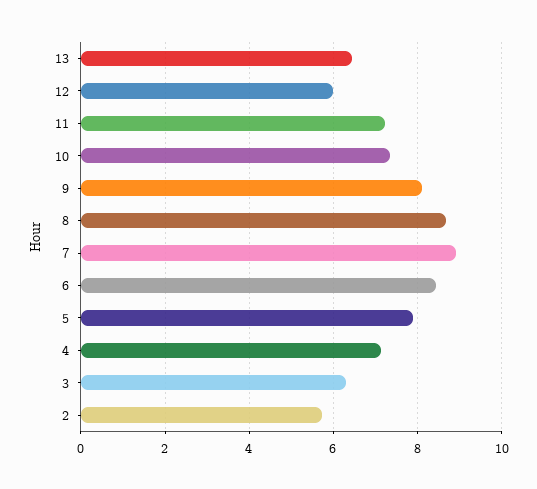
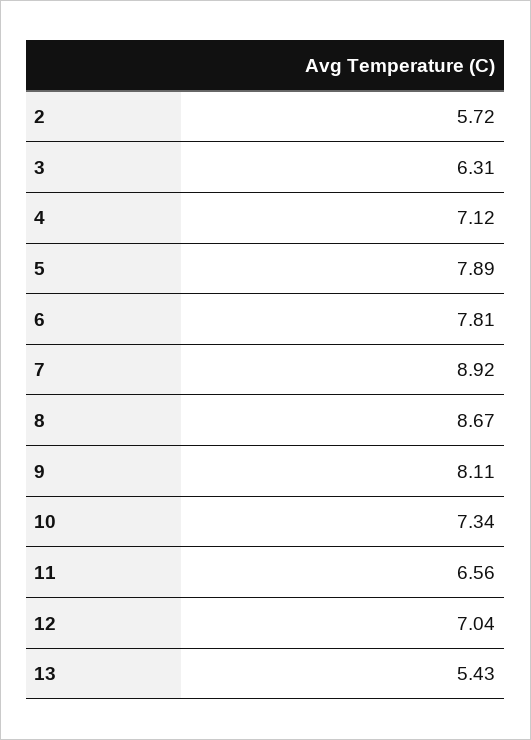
  {
-   "13": 6.4,
+   "13": 5.43,
-   "12": 6,
+   "12": 7.04,
-   "11": 7.2,
+   "11": 6.56,
    "10": 7.34,
    "9": 8.11,
    "8": 8.67,
    "7": 8.92,
-   "6": 8.4,
+   "6": 7.81,
    "5": 7.89,
    "4": 7.12,
    "3": 6.31,
    "2": 5.72
  }

